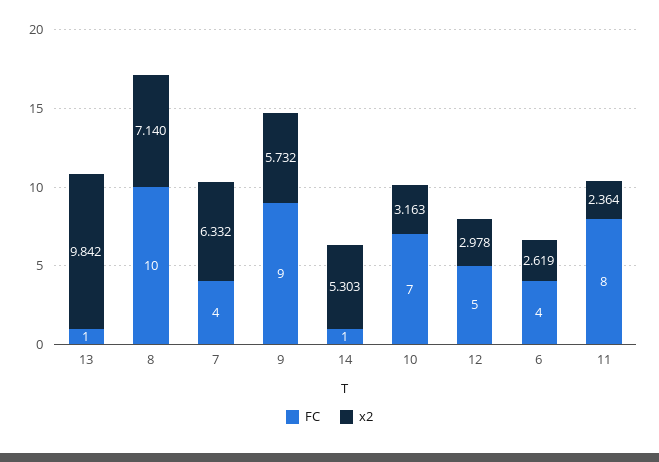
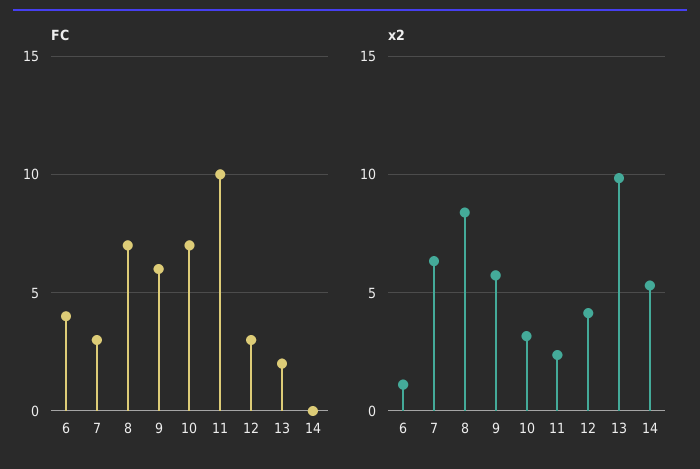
  {
    "FC": {
-     "13": 1,
+     "13": 2,
-     "8": 10,
+     "8": 7,
-     "7": 4,
+     "7": 3,
-     "9": 9,
+     "9": 6,
-     "14": 1,
+     "14": 0,
      "10": 7,
-     "12": 5,
+     "12": 3,
      "6": 4,
-     "11": 8
+     "11": 10
    },
    "x2": {
      "13": 9.842,
-     "8": 7.14,
+     "8": 8.5,
      "7": 6.332,
      "9": 5.732,
      "14": 5.303,
      "10": 3.163,
-     "12": 2.978,
+     "12": 4,
-     "6": 2.619,
+     "6": 1,
      "11": 2.364
    }
  }

